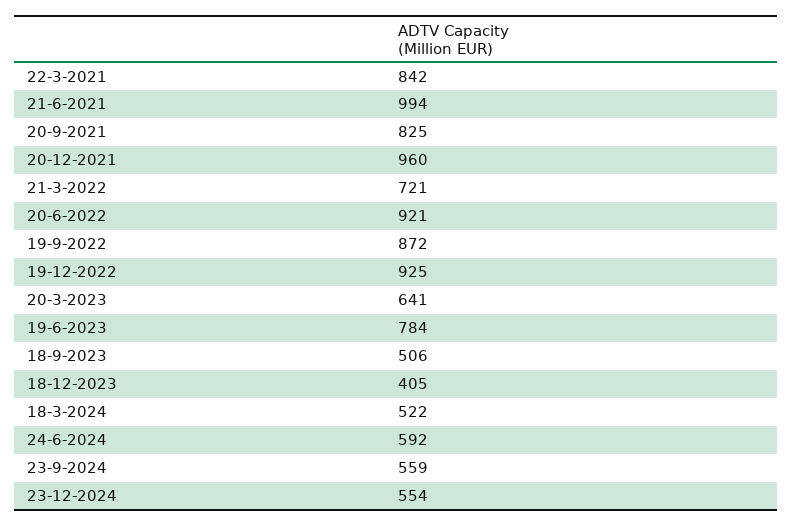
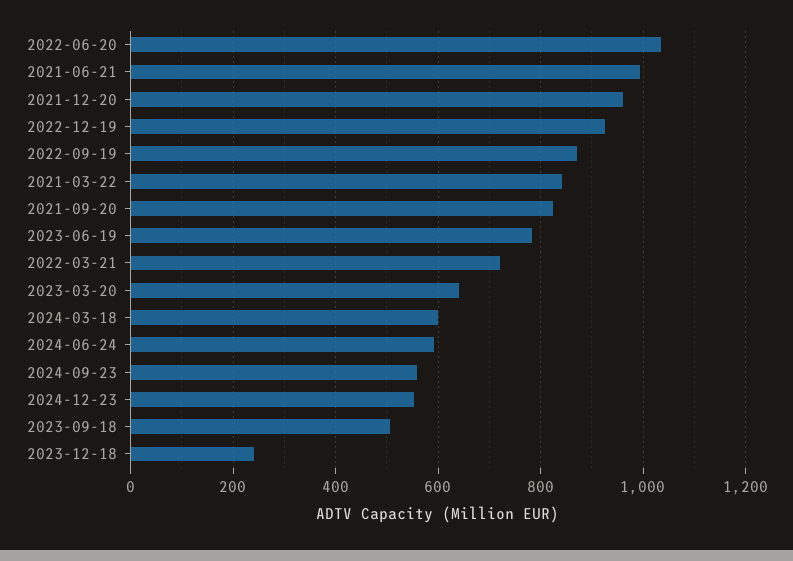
  {
    "22-3-2021": 842,
    "21-6-2021": 994,
    "20-9-2021": 825,
    "20-12-2021": 960,
    "21-3-2022": 721,
-   "20-6-2022": 921,
+   "20-6-2022": 1040,
    "19-9-2022": 872,
    "19-12-2022": 925,
    "20-3-2023": 641,
    "19-6-2023": 784,
    "18-9-2023": 506,
-   "18-12-2023": 405,
+   "18-12-2023": 240,
-   "18-3-2024": 522,
+   "18-3-2024": 600,
    "24-6-2024": 592,
    "23-9-2024": 559,
    "23-12-2024": 554
  }

